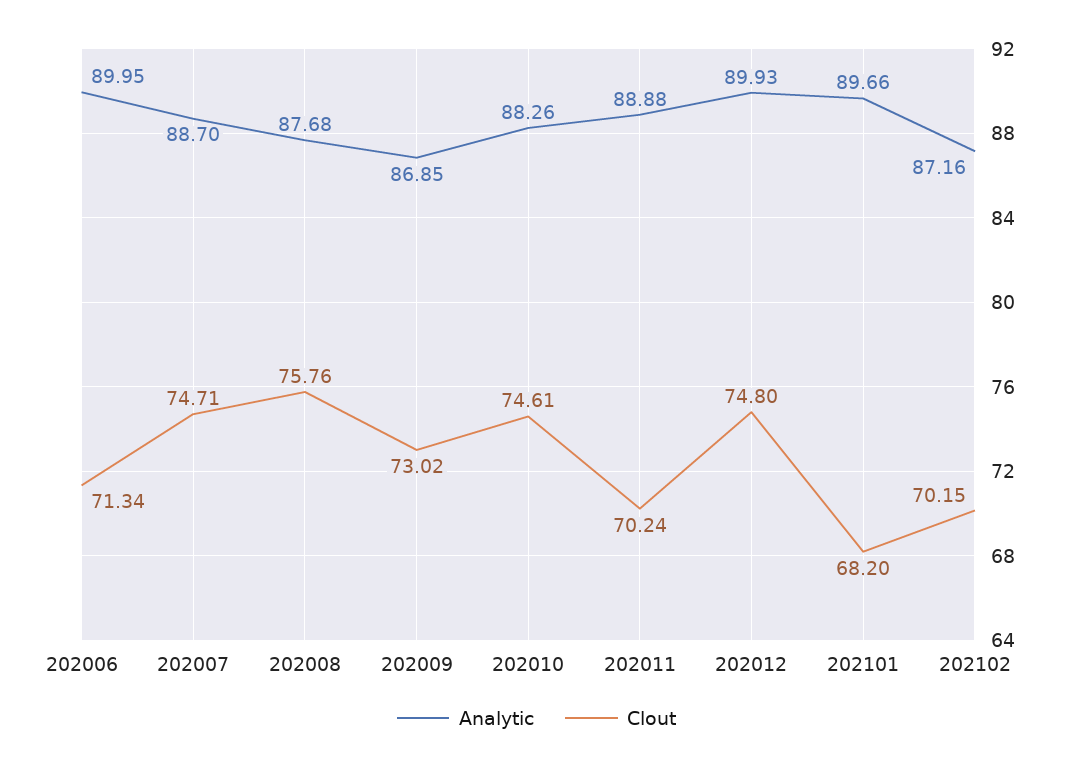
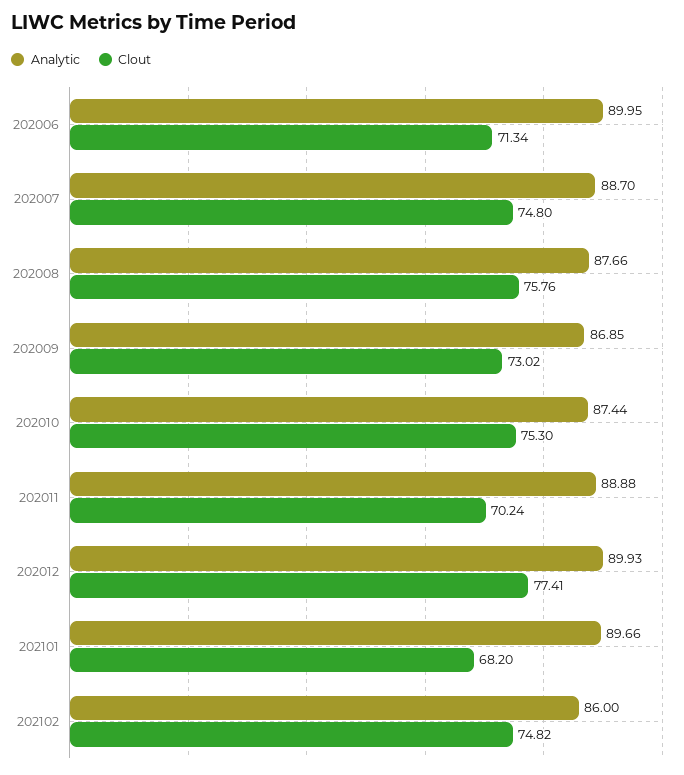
  {
    "Analytic": {
      "202006": 89.95,
      "202007": 88.7,
-     "202008": 87.68,
+     "202008": 87.66,
      "202009": 86.85,
-     "202010": 88.26,
+     "202010": 87.44,
      "202011": 88.88,
      "202012": 89.93,
      "202101": 89.66,
-     "202102": 87.16
+     "202102": 86
    },
    "Clout": {
      "202006": 71.34,
-     "202007": 74.71,
+     "202007": 74.8,
      "202008": 75.76,
      "202009": 73.02,
-     "202010": 74.61,
+     "202010": 75.3,
      "202011": 70.24,
-     "202012": 74.8,
+     "202012": 77.41,
      "202101": 68.2,
-     "202102": 70.15
+     "202102": 74.82
    }
  }

